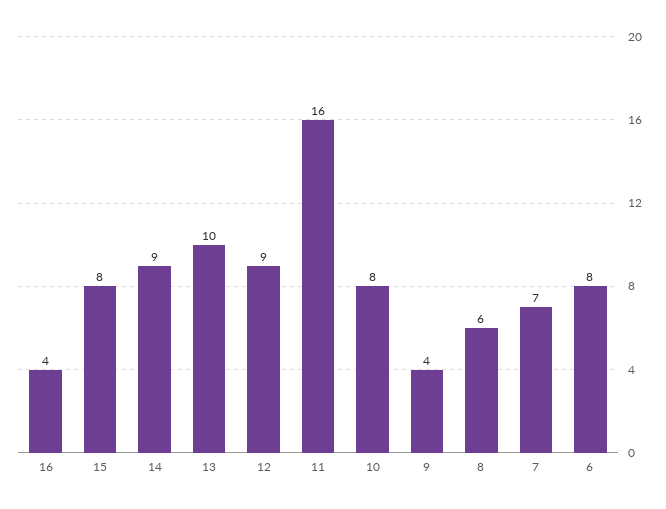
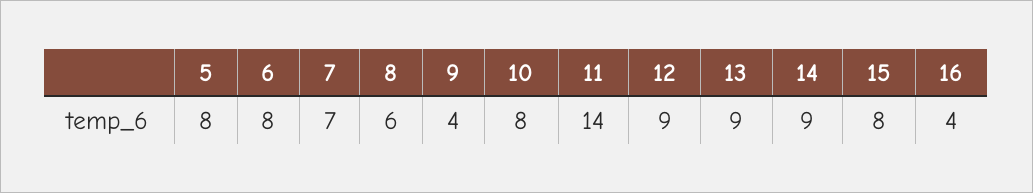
  {
    "16": 4,
    "15": 8,
    "14": 9,
-   "13": 10,
+   "13": 9,
    "12": 9,
-   "11": 16,
+   "11": 14,
    "10": 8,
    "9": 4,
    "8": 6,
    "7": 7,
-   "6": 8
+   "6": 8,
+   "5": 8
  }

